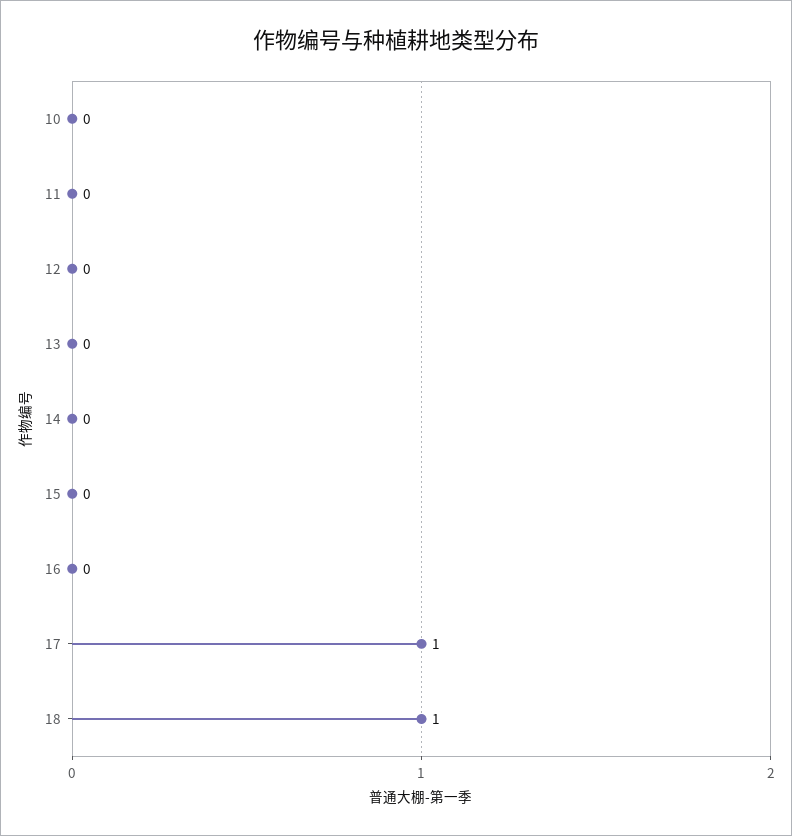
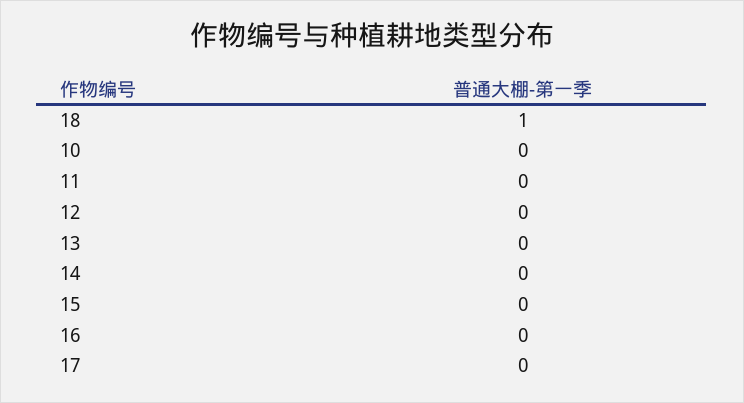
  {
    "10": 0,
    "11": 0,
    "12": 0,
    "13": 0,
    "14": 0,
    "15": 0,
    "16": 0,
-   "17": 1,
+   "17": 0,
    "18": 1
  }

